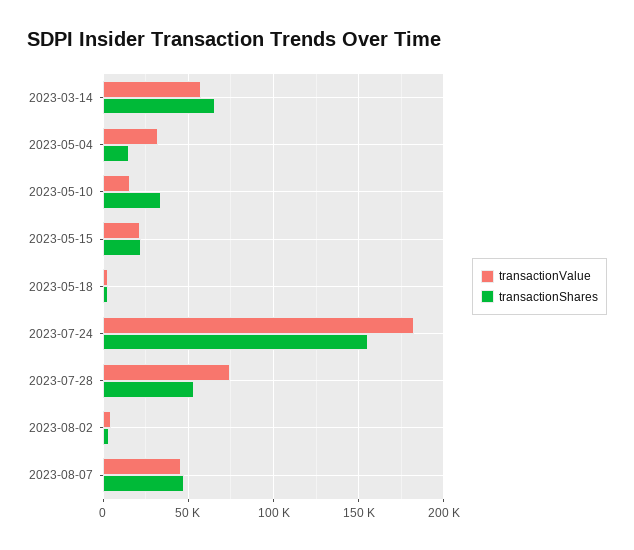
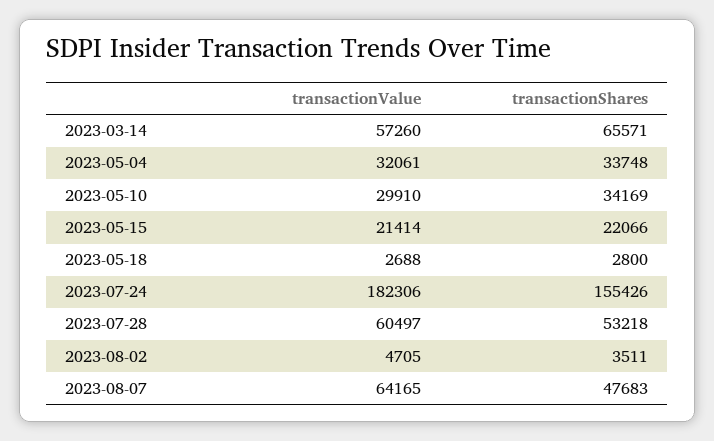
  {
    "transactionValue": {
      "2023-03-14": 57260,
      "2023-05-04": 32061,
-     "2023-05-10": 15000,
+     "2023-05-10": 29910,
      "2023-05-15": 21414,
      "2023-05-18": 2688,
      "2023-07-24": 182306,
-     "2023-07-28": 75000,
+     "2023-07-28": 60497,
      "2023-08-02": 4705,
-     "2023-08-07": 45000
+     "2023-08-07": 64165
    },
    "transactionShares": {
      "2023-03-14": 65571,
-     "2023-05-04": 15000,
+     "2023-05-04": 33748,
      "2023-05-10": 34169,
      "2023-05-15": 22066,
      "2023-05-18": 2800,
      "2023-07-24": 155426,
      "2023-07-28": 53218,
      "2023-08-02": 3511,
      "2023-08-07": 47683
    }
  }

